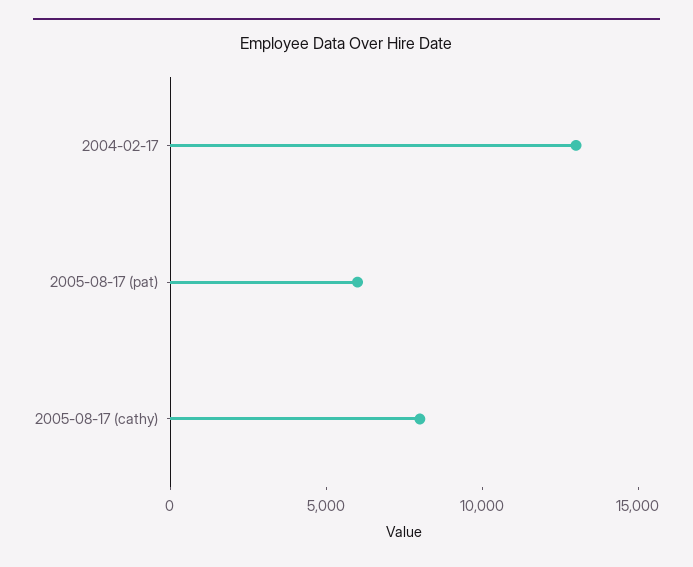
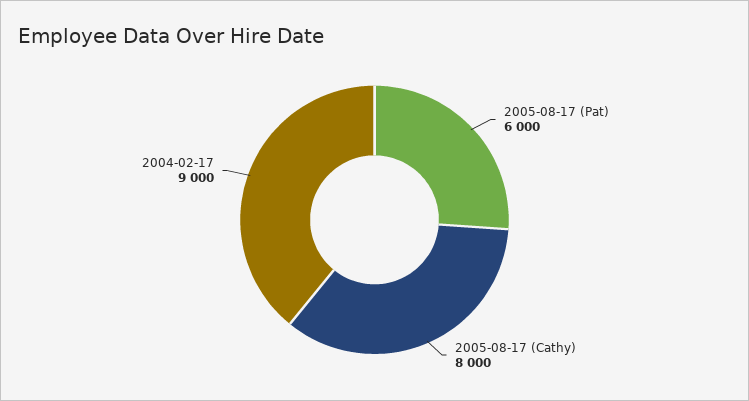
  {
-   "2004-02-17": 13000,
+   "2004-02-17": 9000,
    "2005-08-17 (pat)": 6000,
    "2005-08-17 (cathy)": 8000
  }

